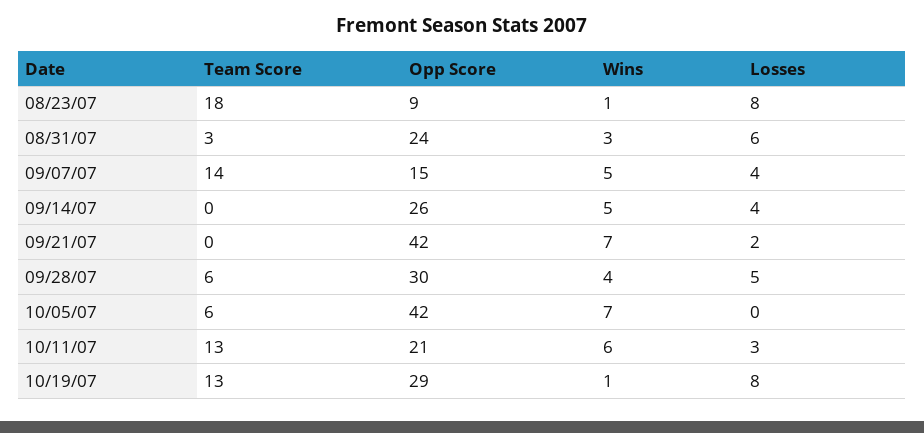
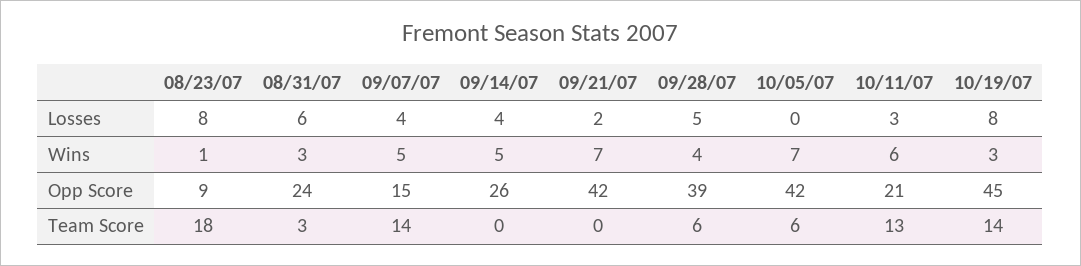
  {
    "Team Score": {
      "08/23/07": 18,
      "08/31/07": 3,
      "09/07/07": 14,
      "09/14/07": 0,
      "09/21/07": 0,
      "09/28/07": 6,
      "10/05/07": 6,
      "10/11/07": 13,
-     "10/19/07": 13
+     "10/19/07": 14
    },
    "Opp Score": {
      "08/23/07": 9,
      "08/31/07": 24,
      "09/07/07": 15,
      "09/14/07": 26,
      "09/21/07": 42,
-     "09/28/07": 30,
+     "09/28/07": 39,
      "10/05/07": 42,
      "10/11/07": 21,
-     "10/19/07": 29
+     "10/19/07": 45
    },
    "Wins": {
      "08/23/07": 1,
      "08/31/07": 3,
      "09/07/07": 5,
      "09/14/07": 5,
      "09/21/07": 7,
      "09/28/07": 4,
      "10/05/07": 7,
      "10/11/07": 6,
-     "10/19/07": 1
+     "10/19/07": 3
    },
    "Losses": {
      "08/23/07": 8,
      "08/31/07": 6,
      "09/07/07": 4,
      "09/14/07": 4,
      "09/21/07": 2,
      "09/28/07": 5,
      "10/05/07": 0,
      "10/11/07": 3,
      "10/19/07": 8
    }
  }

